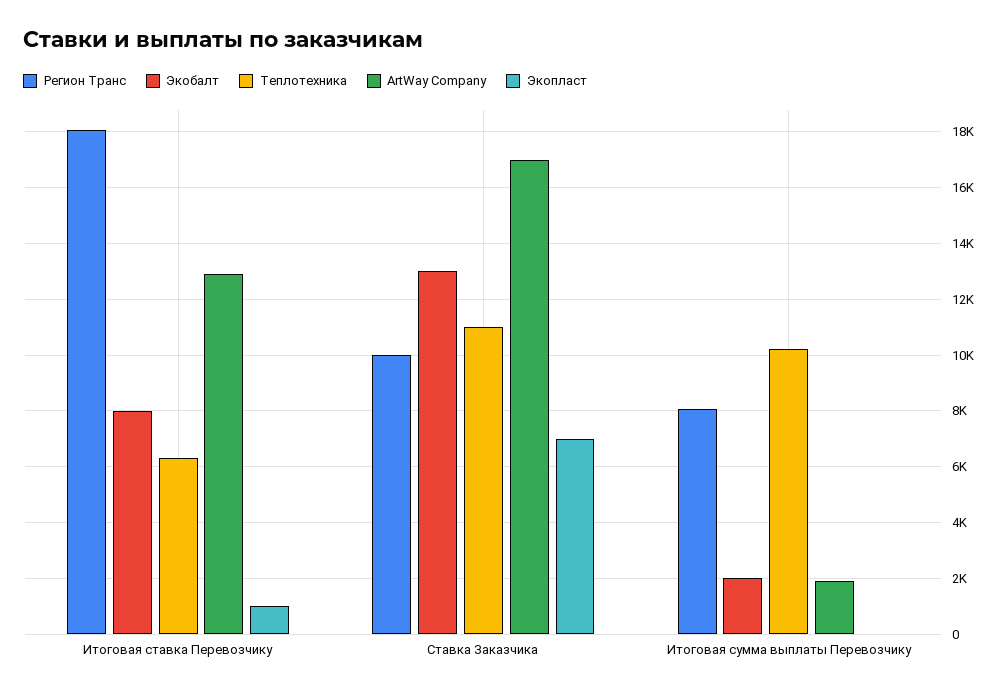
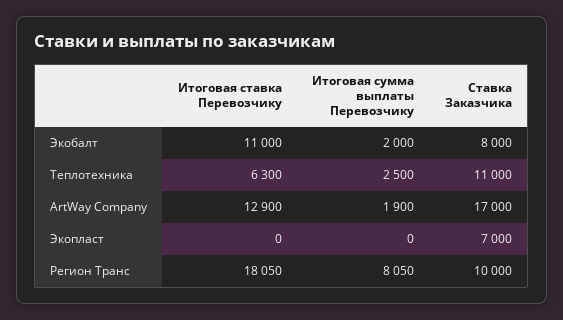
  {
    "Регион Транс": {
      "Итоговая ставка Перевозчику": 18050,
      "Ставка Заказчика": 10000,
      "Итоговая сумма выплаты Перевозчику": 8050
    },
    "Экобалт": {
-     "Итоговая ставка Перевозчику": 8000,
+     "Итоговая ставка Перевозчику": 11000,
-     "Ставка Заказчика": 13000,
+     "Ставка Заказчика": 8000,
      "Итоговая сумма выплаты Перевозчику": 2000
    },
    "Теплотехника": {
      "Итоговая ставка Перевозчику": 6300,
      "Ставка Заказчика": 11000,
-     "Итоговая сумма выплаты Перевозчику": 10250
+     "Итоговая сумма выплаты Перевозчику": 2500
    },
    "ArtWay Company": {
      "Итоговая ставка Перевозчику": 12900,
      "Ставка Заказчика": 17000,
      "Итоговая сумма выплаты Перевозчику": 1900
    },
    "Экопласт": {
-     "Итоговая ставка Перевозчику": 1000,
+     "Итоговая ставка Перевозчику": 0,
      "Ставка Заказчика": 7000,
      "Итоговая сумма выплаты Перевозчику": 0
    }
  }

